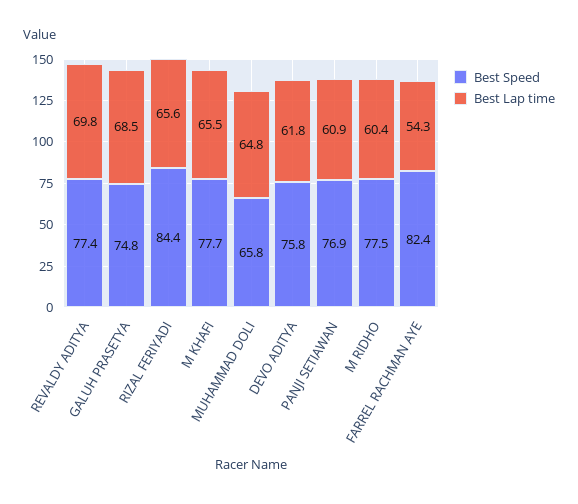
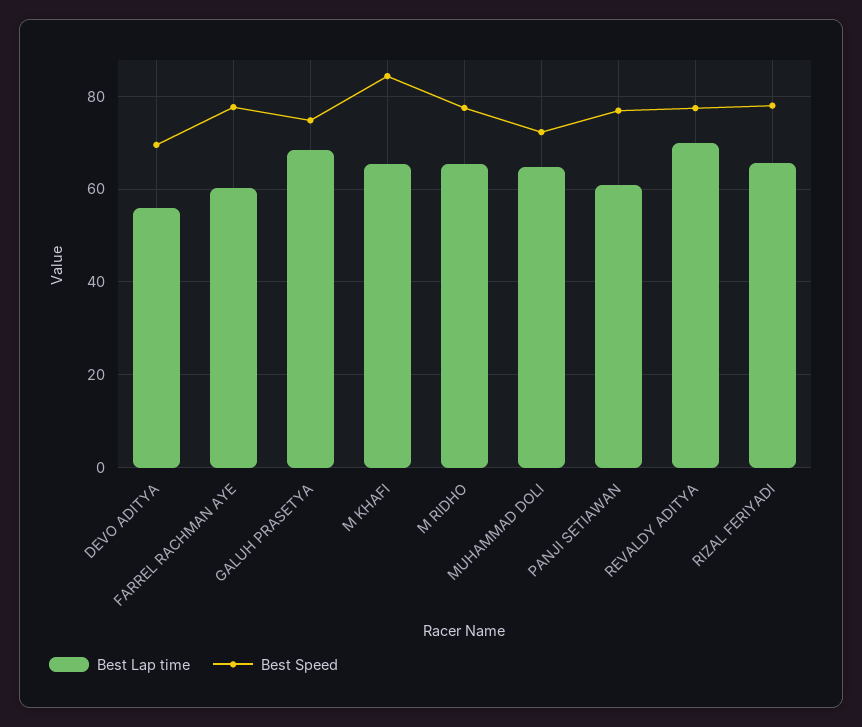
  {
    "Best Speed": {
      "REVALDY ADITYA": 77.4,
      "GALUH PRASETYA": 74.8,
-     "RIZAL FERIYADI": 84.4,
+     "RIZAL FERIYADI": 78,
-     "M KHAFI": 77.7,
+     "M KHAFI": 84,
-     "MUHAMMAD DOLI": 65.8,
+     "MUHAMMAD DOLI": 72,
-     "DEVO ADITYA": 75.8,
+     "DEVO ADITYA": 70,
      "PANJI SETIAWAN": 76.9,
      "M RIDHO": 77.5,
-     "FARREL RACHMAN AYE": 82.4
+     "FARREL RACHMAN AYE": 78
    },
    "Best Lap time": {
      "REVALDY ADITYA": 69.8,
      "GALUH PRASETYA": 68.5,
      "RIZAL FERIYADI": 65.6,
      "M KHAFI": 65.5,
      "MUHAMMAD DOLI": 64.8,
-     "DEVO ADITYA": 61.8,
+     "DEVO ADITYA": 56,
      "PANJI SETIAWAN": 60.9,
-     "M RIDHO": 60.4,
+     "M RIDHO": 66,
-     "FARREL RACHMAN AYE": 54.3
+     "FARREL RACHMAN AYE": 60
    }
  }

